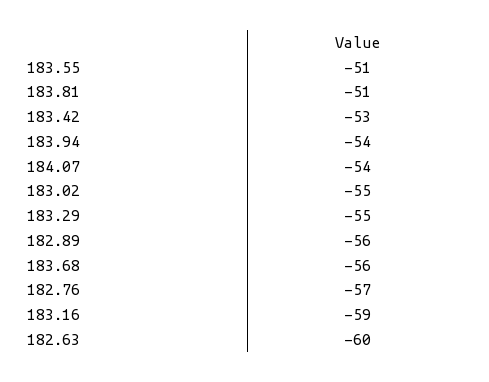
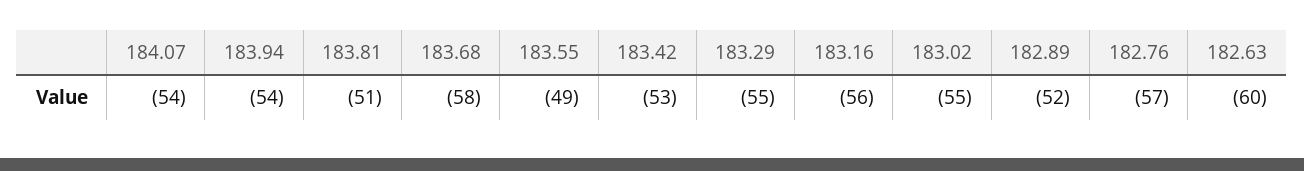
  {
-   "183.55": -51,
+   "183.55": -49,
    "183.81": -51,
    "183.42": -53,
    "183.94": -54,
    "184.07": -54,
    "183.02": -55,
    "183.29": -55,
-   "182.89": -56,
+   "182.89": -52,
-   "183.68": -56,
+   "183.68": -58,
    "182.76": -57,
-   "183.16": -59,
+   "183.16": -56,
    "182.63": -60
  }

